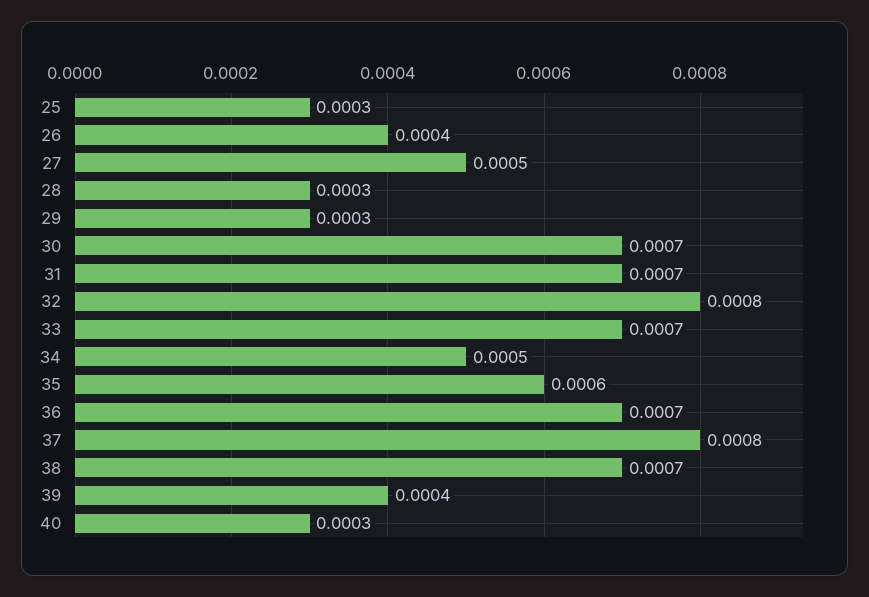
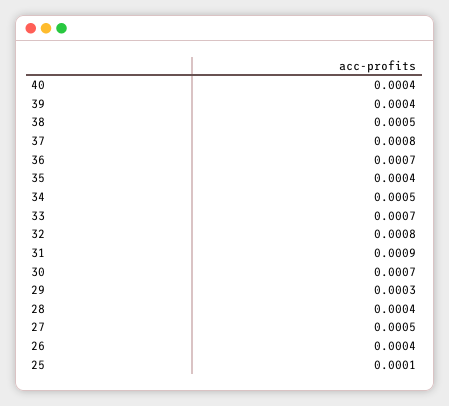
  {
-   "25": 0.0003,
+   "25": 0.0001,
    "26": 0.0004,
    "27": 0.0005,
-   "28": 0.0003,
+   "28": 0.0004,
    "29": 0.0003,
    "30": 0.0007,
-   "31": 0.0007,
+   "31": 0.0009,
    "32": 0.0008,
    "33": 0.0007,
    "34": 0.0005,
-   "35": 0.0006,
+   "35": 0.0004,
    "36": 0.0007,
    "37": 0.0008,
-   "38": 0.0007,
+   "38": 0.0005,
    "39": 0.0004,
-   "40": 0.0003
+   "40": 0.0004
  }

